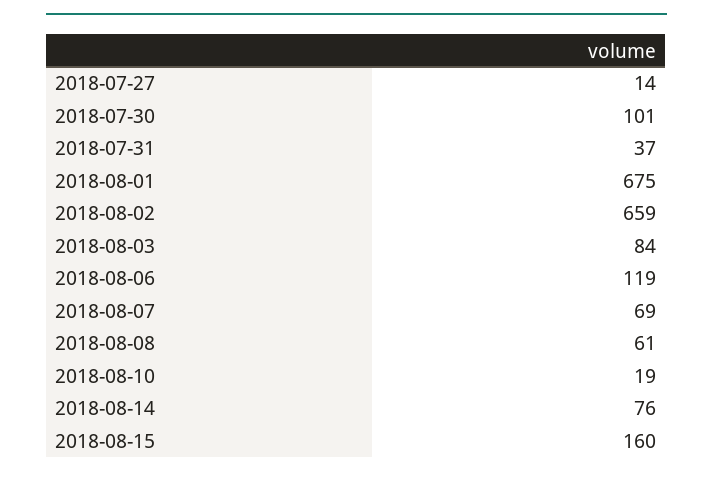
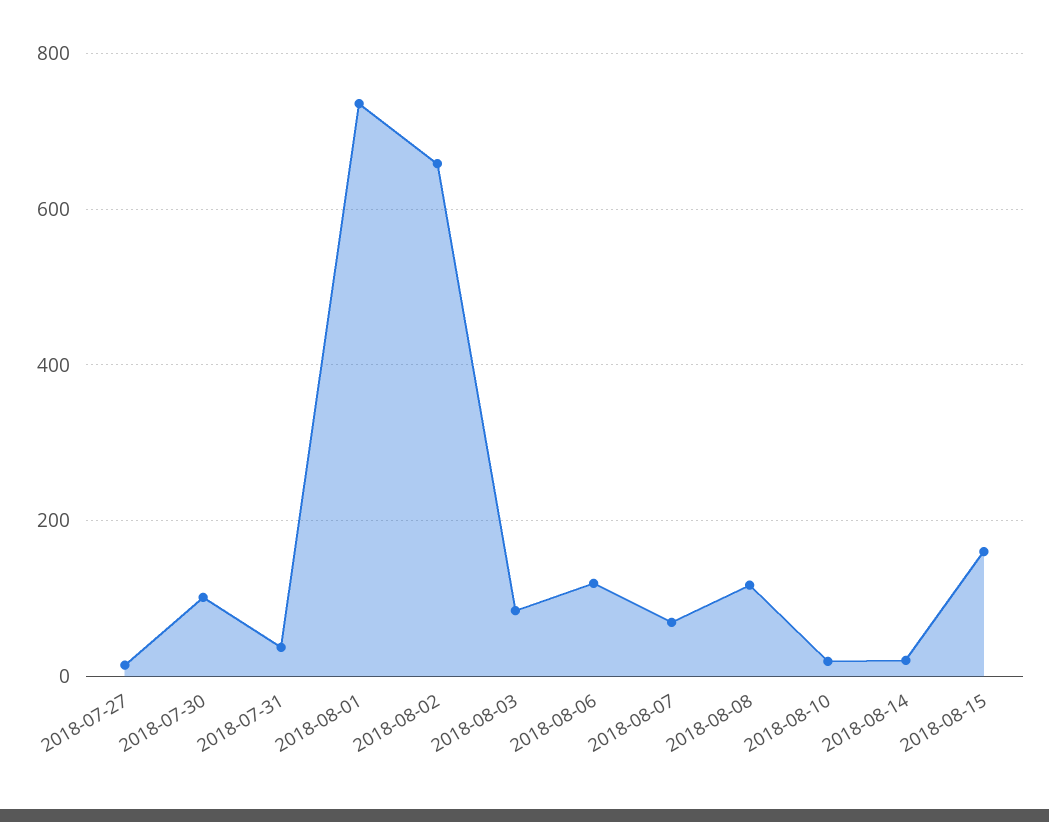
  {
    "2018-07-27": 14,
    "2018-07-30": 101,
    "2018-07-31": 37,
-   "2018-08-01": 675,
+   "2018-08-01": 740,
    "2018-08-02": 659,
    "2018-08-03": 84,
    "2018-08-06": 119,
    "2018-08-07": 69,
-   "2018-08-08": 61,
+   "2018-08-08": 120,
    "2018-08-10": 19,
-   "2018-08-14": 76,
+   "2018-08-14": 20,
    "2018-08-15": 160
  }

